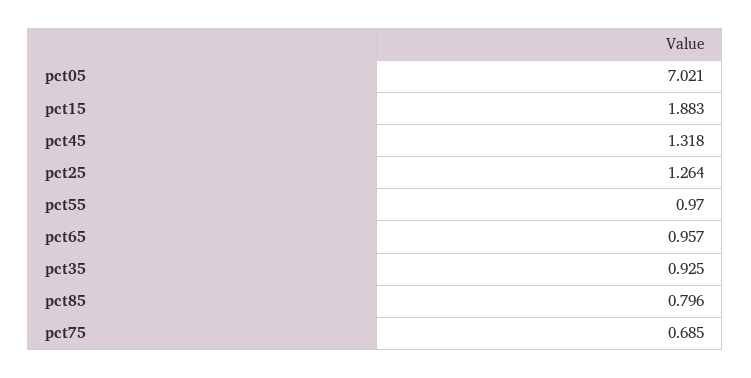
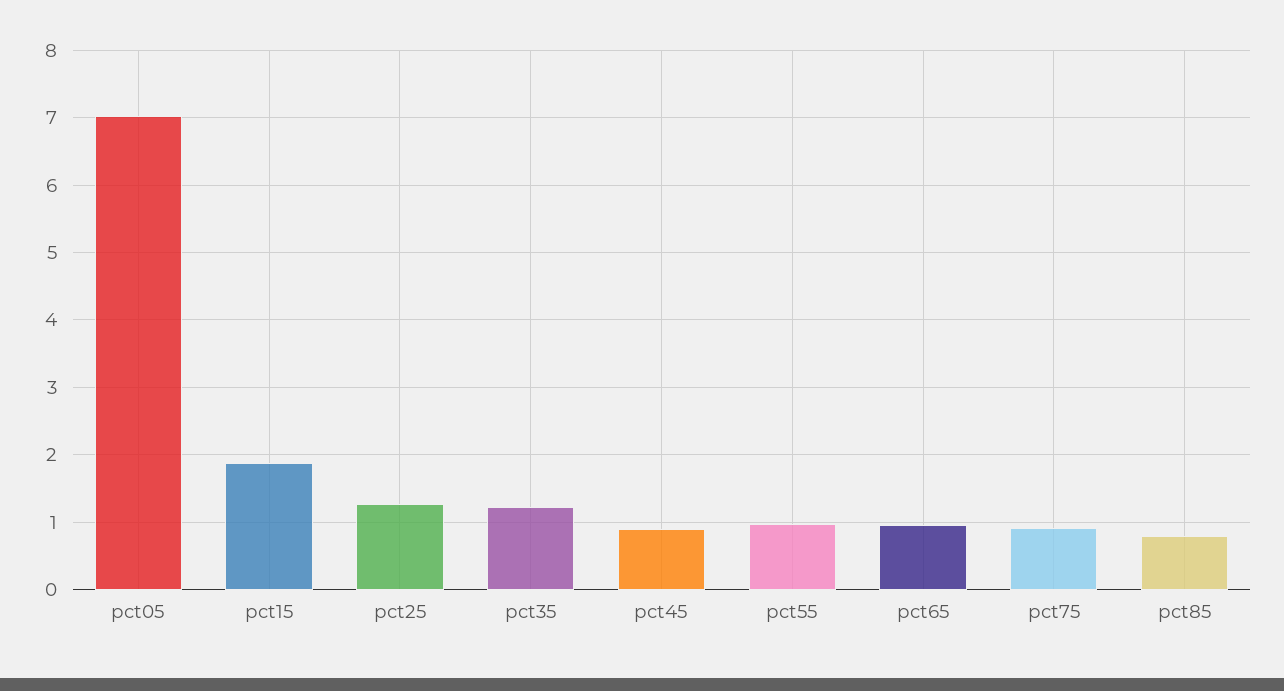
  {
    "pct05": 7.021,
    "pct15": 1.883,
-   "pct45": 1.318,
+   "pct45": 0.9,
    "pct25": 1.264,
    "pct55": 0.97,
    "pct65": 0.957,
-   "pct35": 0.925,
+   "pct35": 1.2,
    "pct85": 0.796,
-   "pct75": 0.685
+   "pct75": 0.9
  }

